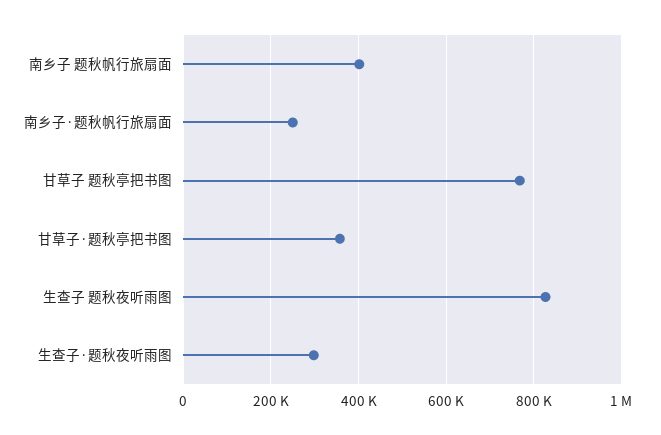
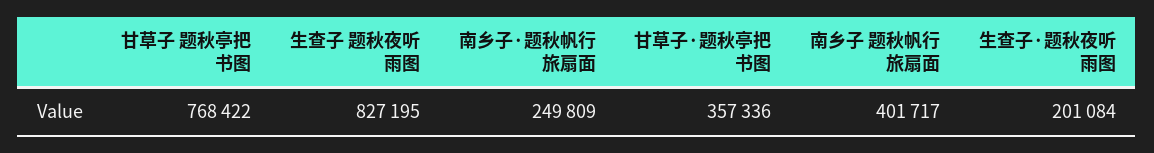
  {
    "南乡子 题秋帆行旅扇面": 401717,
    "南乡子·题秋帆行旅扇面": 249809,
    "甘草子 题秋亭把书图": 768422,
    "甘草子·题秋亭把书图": 357336,
    "生查子 题秋夜听雨图": 827195,
-   "生查子·题秋夜听雨图": 300000
+   "生查子·题秋夜听雨图": 201084
  }

